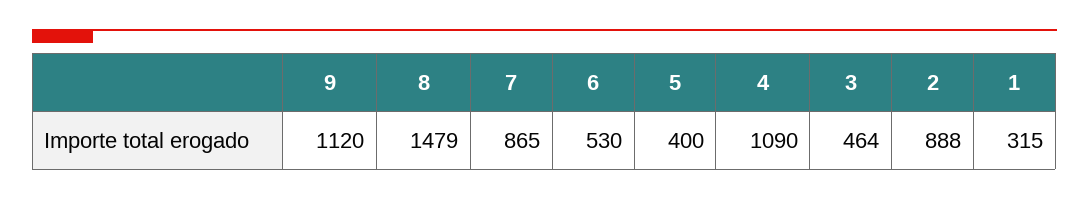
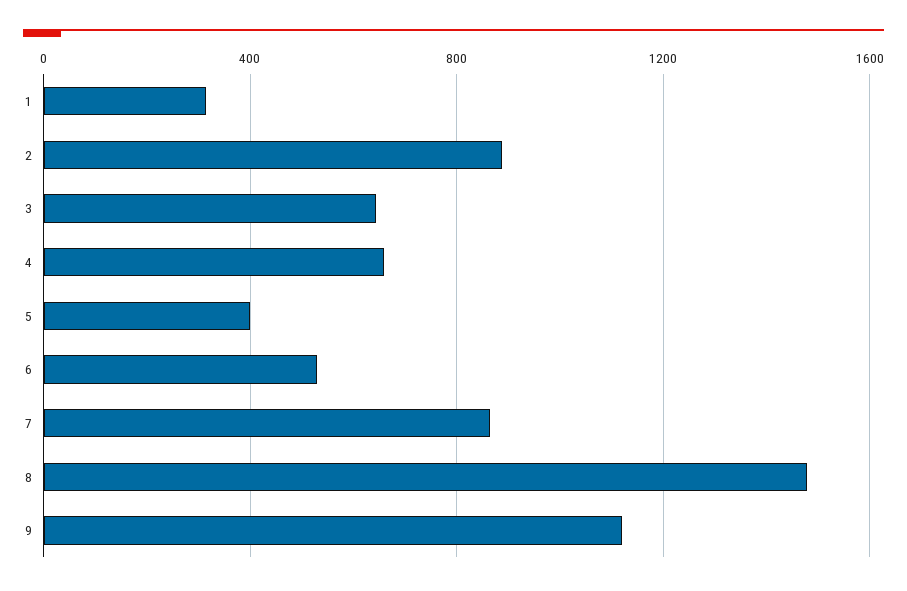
  {
    "9": 1120,
    "8": 1479,
    "7": 865,
    "6": 530,
    "5": 400,
-   "4": 1090,
+   "4": 650,
-   "3": 464,
+   "3": 650,
    "2": 888,
    "1": 315
  }

